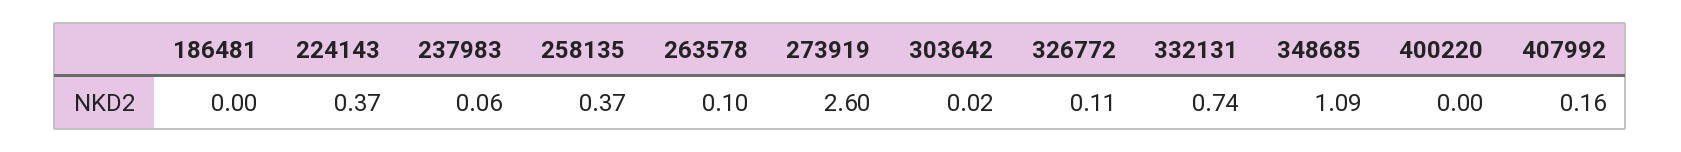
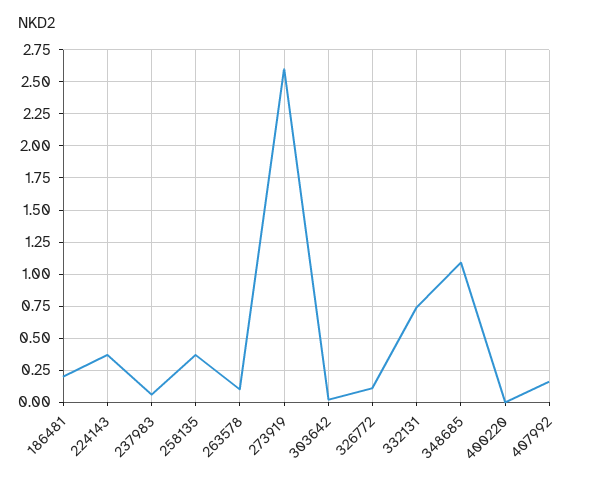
  {
-   "186481": 0,
+   "186481": 0.2,
    "224143": 0.37,
    "237983": 0.06,
    "258135": 0.37,
    "263578": 0.1,
    "273919": 2.6,
    "303642": 0.02,
    "326772": 0.11,
    "332131": 0.74,
    "348685": 1.09,
    "400220": 0,
    "407992": 0.16
  }

